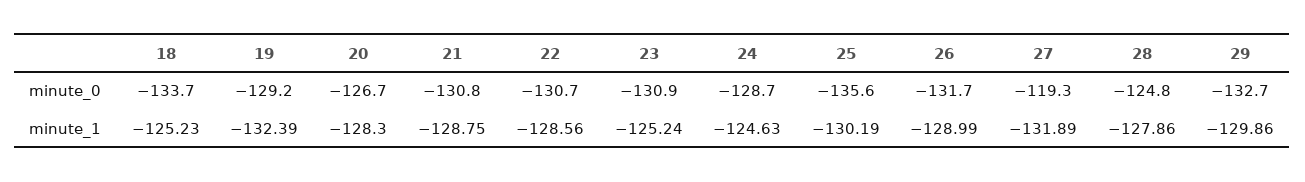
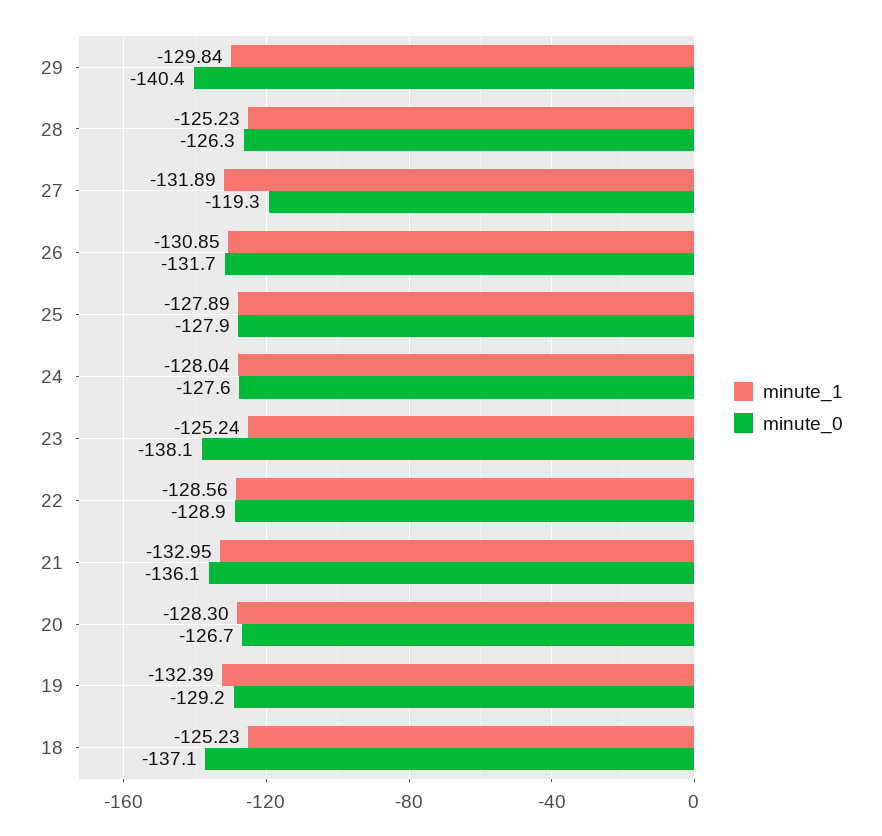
  {
    "minute_0": {
-     "18": -133.7,
+     "18": -137.1,
      "19": -129.2,
      "20": -126.7,
-     "21": -130.8,
+     "21": -136.1,
-     "22": -130.7,
+     "22": -128.9,
-     "23": -130.9,
+     "23": -138.1,
-     "24": -128.7,
+     "24": -127.6,
-     "25": -135.6,
+     "25": -127.9,
      "26": -131.7,
      "27": -119.3,
-     "28": -124.8,
+     "28": -126.3,
-     "29": -132.7
+     "29": -140.4
    },
    "minute_1": {
      "18": -125.23,
      "19": -132.39,
      "20": -128.3,
-     "21": -128.75,
+     "21": -132.95,
      "22": -128.56,
      "23": -125.24,
-     "24": -124.63,
+     "24": -128.04,
-     "25": -130.19,
+     "25": -127.89,
-     "26": -128.99,
+     "26": -130.85,
      "27": -131.89,
-     "28": -127.86,
+     "28": -125.23,
-     "29": -129.86
+     "29": -129.84
    }
  }

